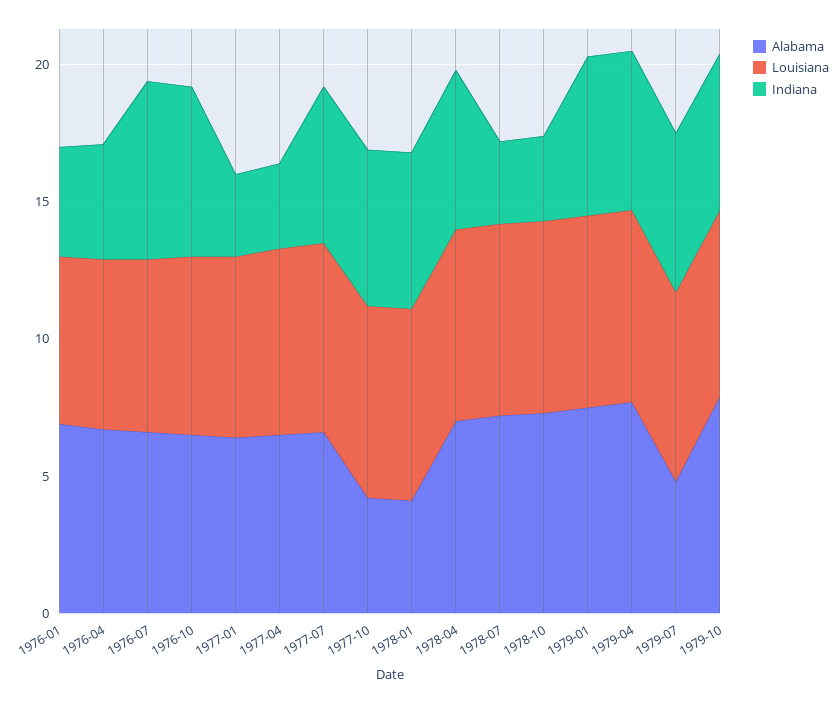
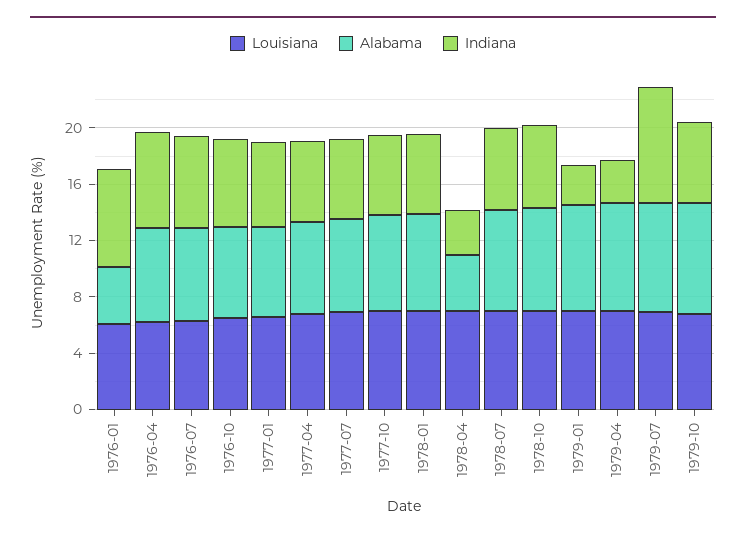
  {
    "Alabama": {
-     "1976-01": 7,
+     "1976-01": 4,
      "1976-04": 7,
      "1976-07": 7,
      "1976-10": 7,
      "1977-01": 6,
      "1977-04": 7,
      "1977-07": 7,
-     "1977-10": 4,
+     "1977-10": 7,
-     "1978-01": 4,
+     "1978-01": 7,
-     "1978-04": 7,
+     "1978-04": 4,
      "1978-07": 7,
      "1978-10": 7,
      "1979-01": 8,
      "1979-04": 8,
-     "1979-07": 5,
+     "1979-07": 8,
      "1979-10": 8
    },
    "Louisiana": {
      "1976-01": 6,
      "1976-04": 6,
      "1976-07": 6,
      "1976-10": 7,
      "1977-01": 7,
      "1977-04": 7,
      "1977-07": 7,
      "1977-10": 7,
      "1978-01": 7,
      "1978-04": 7,
      "1978-07": 7,
      "1978-10": 7,
      "1979-01": 7,
      "1979-04": 7,
      "1979-07": 7,
      "1979-10": 7
    },
    "Indiana": {
-     "1976-01": 4,
+     "1976-01": 7,
-     "1976-04": 4,
+     "1976-04": 7,
      "1976-07": 7,
      "1976-10": 6,
-     "1977-01": 3,
+     "1977-01": 6,
-     "1977-04": 3,
+     "1977-04": 6,
      "1977-07": 6,
      "1977-10": 6,
      "1978-01": 6,
-     "1978-04": 6,
+     "1978-04": 3,
-     "1978-07": 3,
+     "1978-07": 6,
-     "1978-10": 3,
+     "1978-10": 6,
-     "1979-01": 6,
+     "1979-01": 3,
-     "1979-04": 6,
+     "1979-04": 3,
-     "1979-07": 6,
+     "1979-07": 8,
      "1979-10": 6
    }
  }

